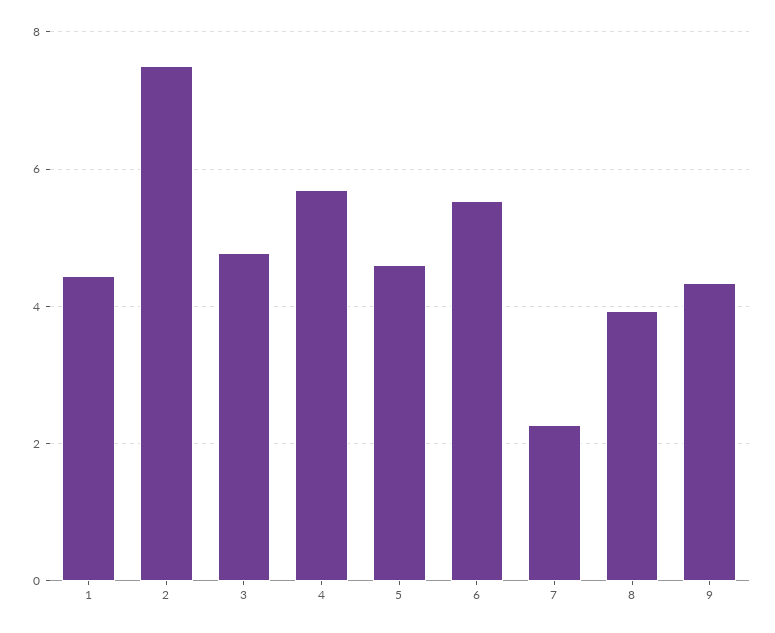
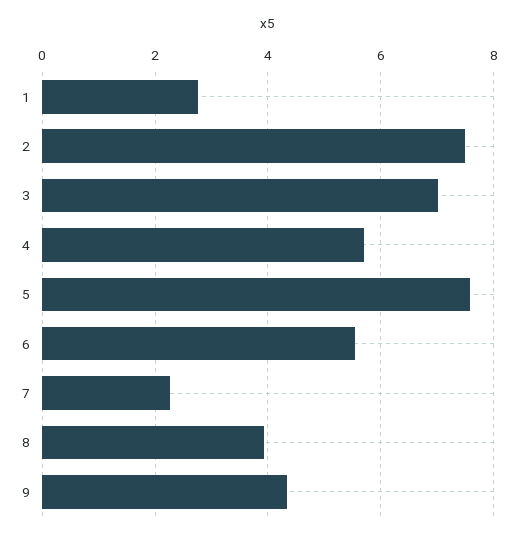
  {
-   "1": 4.4,
+   "1": 2.8,
    "2": 7.6,
-   "3": 4.8,
+   "3": 7,
    "4": 5.8,
-   "5": 4.6,
+   "5": 7.6,
    "6": 5.6,
    "7": 2.2,
    "8": 4,
    "9": 4.4
  }

